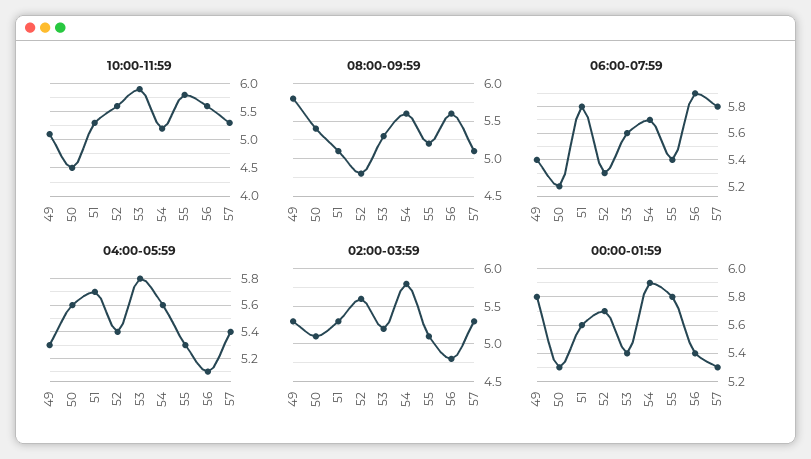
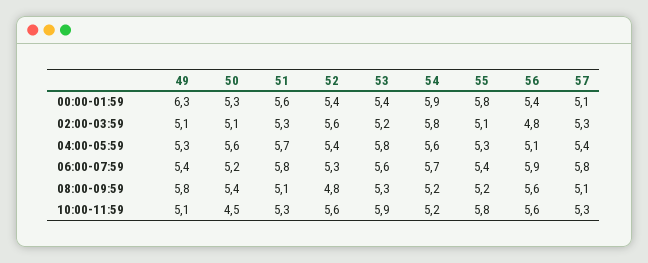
  {
    "10:00-11:59": {
      "49": 5.1,
      "50": 4.5,
      "51": 5.3,
      "52": 5.6,
      "53": 5.9,
      "54": 5.2,
      "55": 5.8,
      "56": 5.6,
      "57": 5.3
    },
    "08:00-09:59": {
      "49": 5.8,
      "50": 5.4,
      "51": 5.1,
      "52": 4.8,
      "53": 5.3,
-     "54": 5.6,
+     "54": 5.2,
      "55": 5.2,
      "56": 5.6,
      "57": 5.1
    },
    "06:00-07:59": {
      "49": 5.4,
      "50": 5.2,
      "51": 5.8,
      "52": 5.3,
      "53": 5.6,
      "54": 5.7,
      "55": 5.4,
      "56": 5.9,
      "57": 5.8
    },
    "04:00-05:59": {
      "49": 5.3,
      "50": 5.6,
      "51": 5.7,
      "52": 5.4,
      "53": 5.8,
      "54": 5.6,
      "55": 5.3,
      "56": 5.1,
      "57": 5.4
    },
    "02:00-03:59": {
-     "49": 5.3,
+     "49": 5.1,
      "50": 5.1,
      "51": 5.3,
      "52": 5.6,
      "53": 5.2,
      "54": 5.8,
      "55": 5.1,
      "56": 4.8,
      "57": 5.3
    },
    "00:00-01:59": {
-     "49": 5.8,
+     "49": 6.3,
      "50": 5.3,
      "51": 5.6,
-     "52": 5.7,
+     "52": 5.4,
      "53": 5.4,
      "54": 5.9,
      "55": 5.8,
      "56": 5.4,
-     "57": 5.3
+     "57": 5.1
    }
  }

